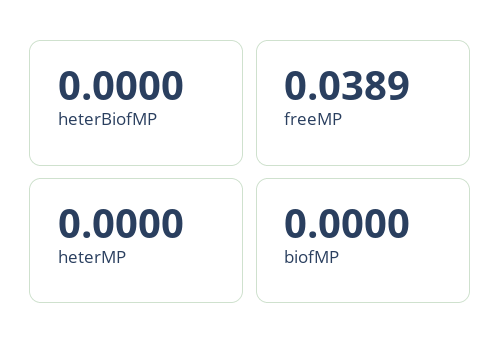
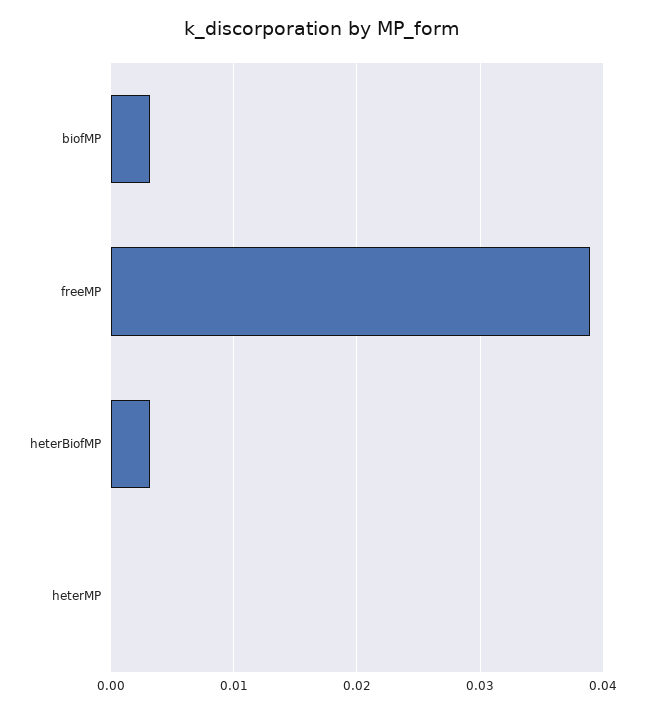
  {
-   "heterBiofMP": 0,
+   "heterBiofMP": 0.003,
    "freeMP": 0.0389,
    "heterMP": 0,
-   "biofMP": 0
+   "biofMP": 0.003
  }

